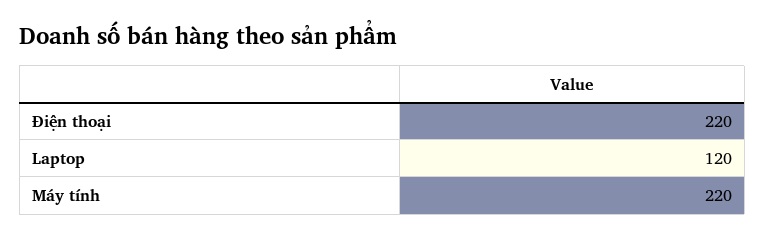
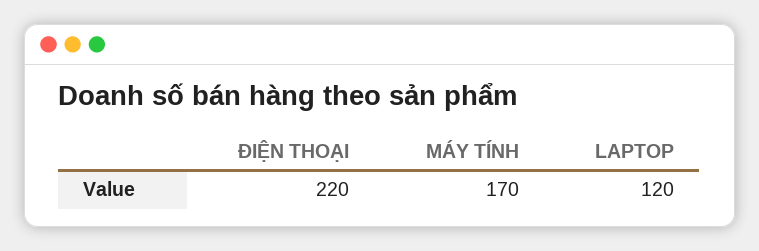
  {
    "Điện thoại": 220,
    "Laptop": 120,
-   "Máy tính": 220
+   "Máy tính": 170
  }

